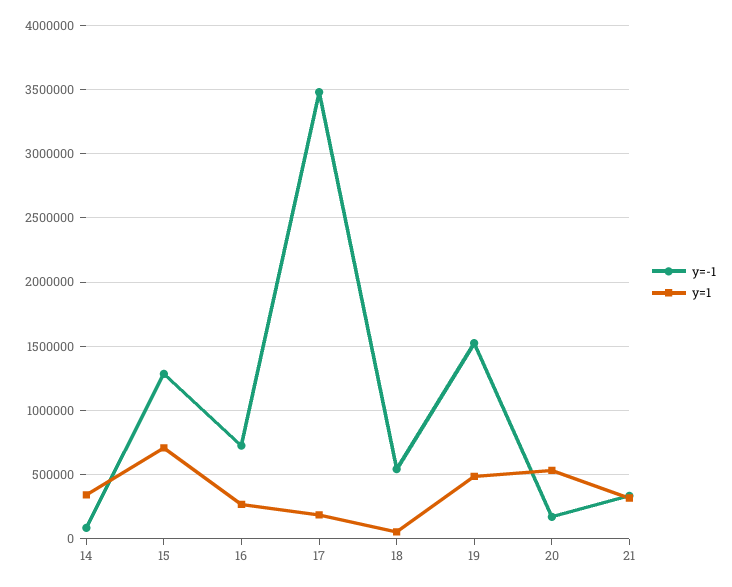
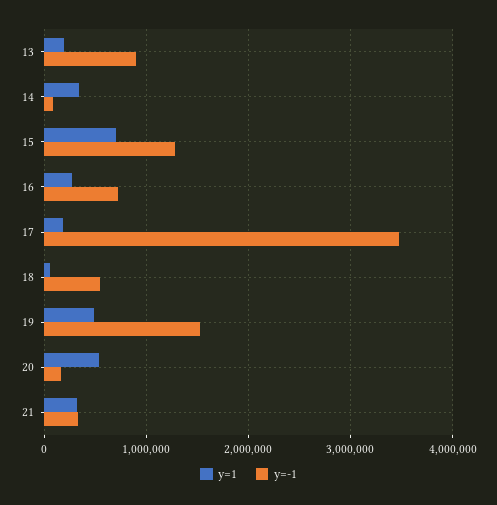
  {
    "y=-1": {
      "14": 100000,
      "15": 1300000,
      "16": 700000,
      "17": 3500000,
      "18": 550000,
      "19": 1500000,
      "20": 150000,
-     "21": 350000
+     "21": 350000,
+     "13": 900000
    },
    "y=1": {
      "14": 350000,
      "15": 700000,
      "16": 250000,
      "17": 200000,
      "18": 50000,
      "19": 500000,
      "20": 550000,
-     "21": 300000
+     "21": 300000,
+     "13": 200000
    }
  }

